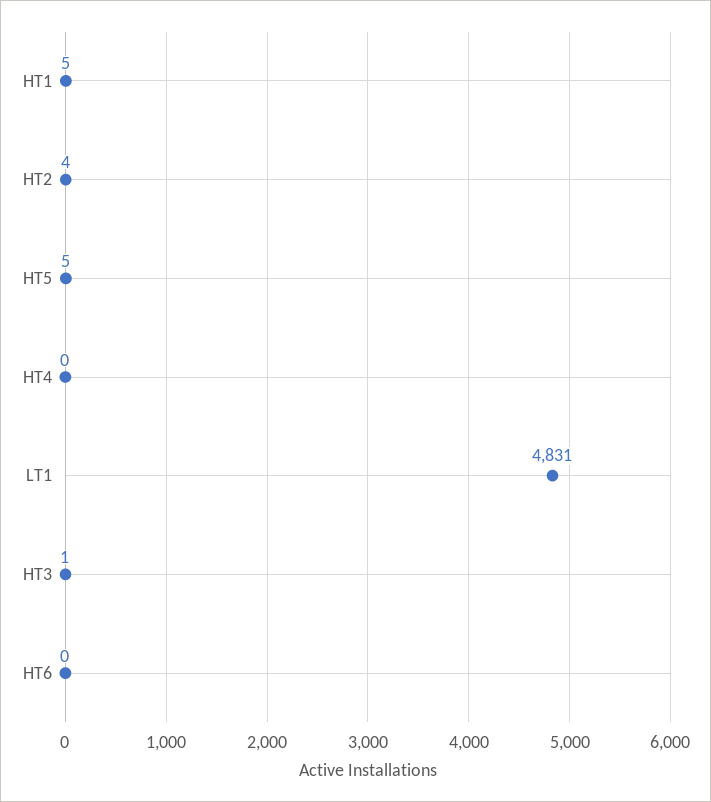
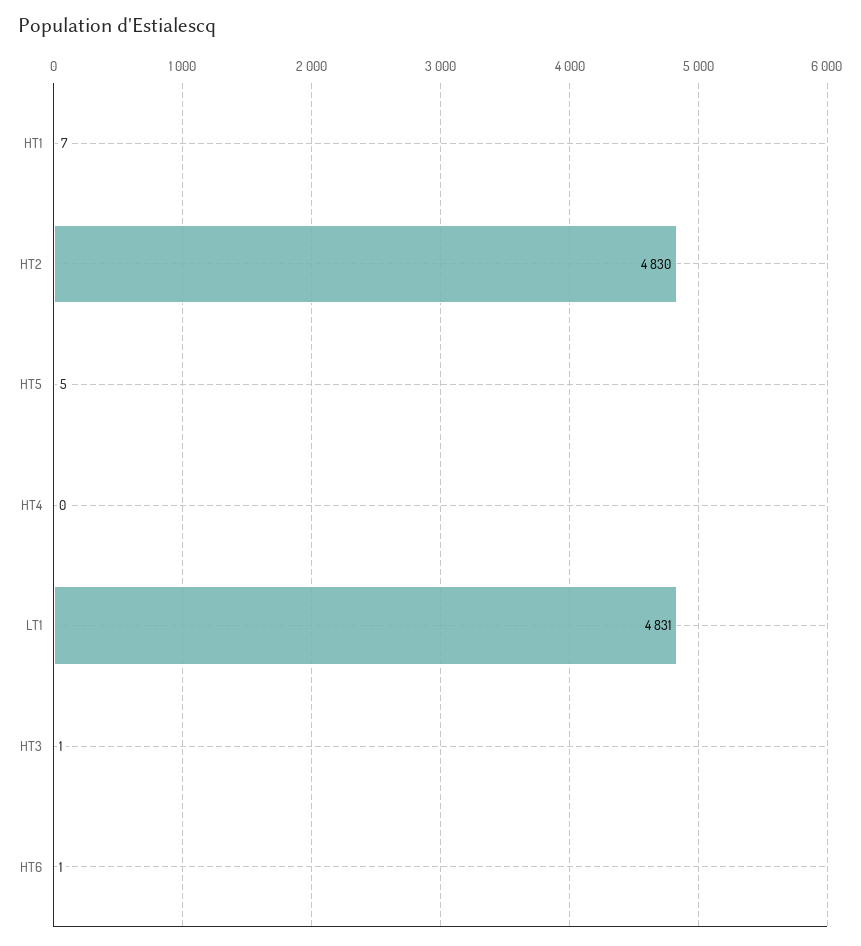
  {
-   "HT1": 5,
+   "HT1": 7,
-   "HT2": 4,
+   "HT2": 4830,
    "HT5": 5,
    "HT4": 0,
    "LT1": 4831,
    "HT3": 1,
-   "HT6": 0
+   "HT6": 1
  }

